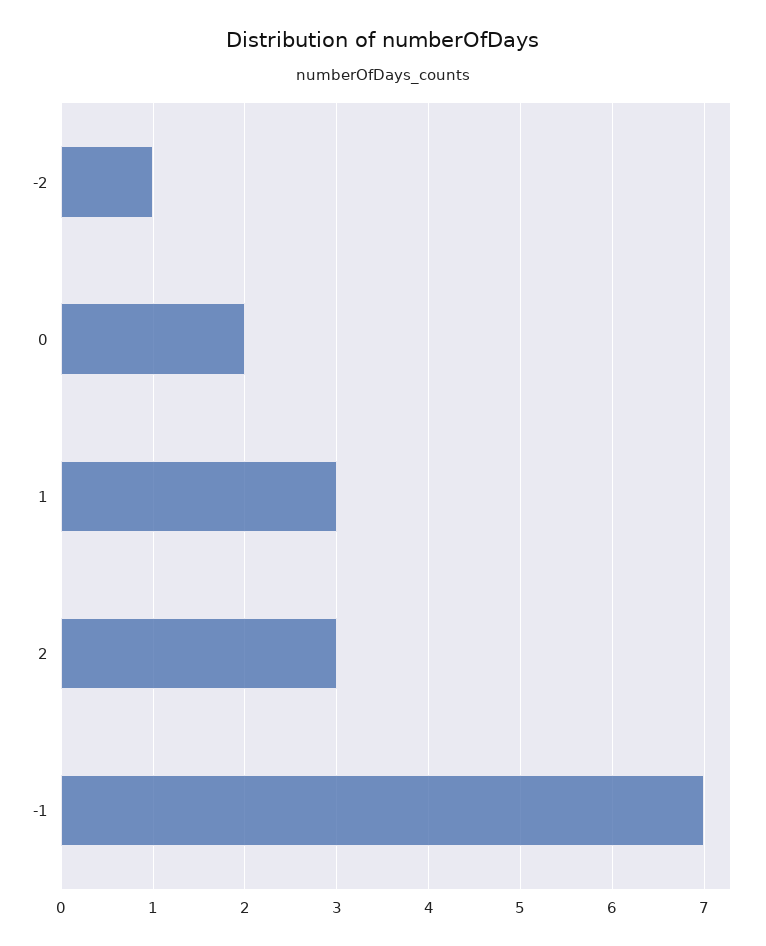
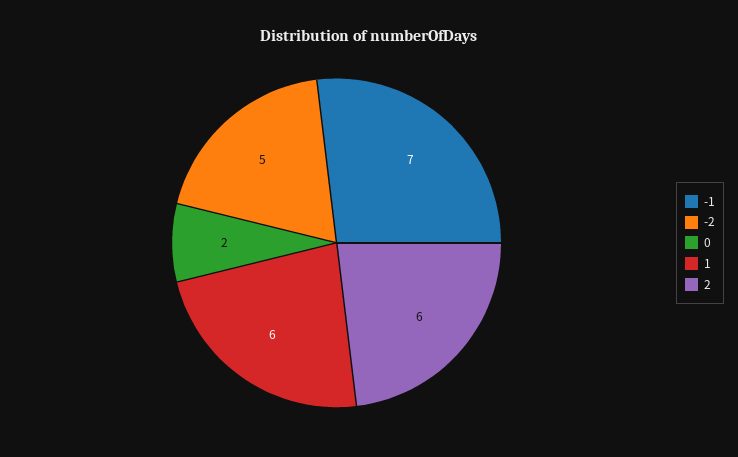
  {
-   "-2": 1,
+   "-2": 5,
    "0": 2,
-   "1": 3,
+   "1": 6,
-   "2": 3,
+   "2": 6,
    "-1": 7
  }

